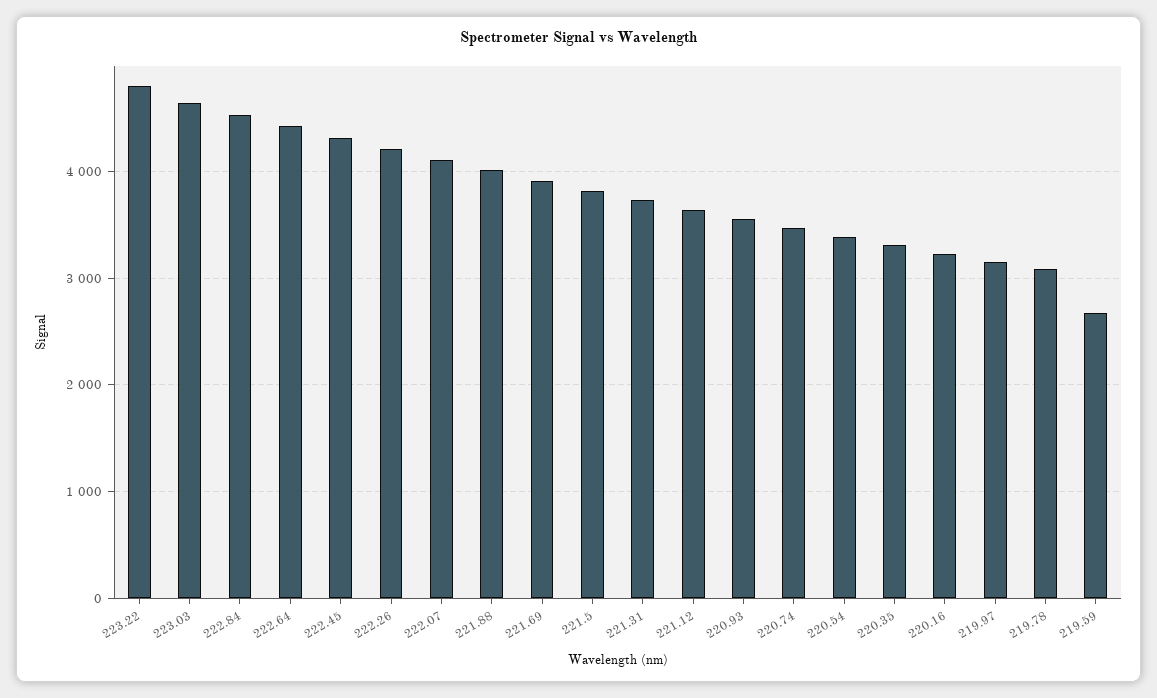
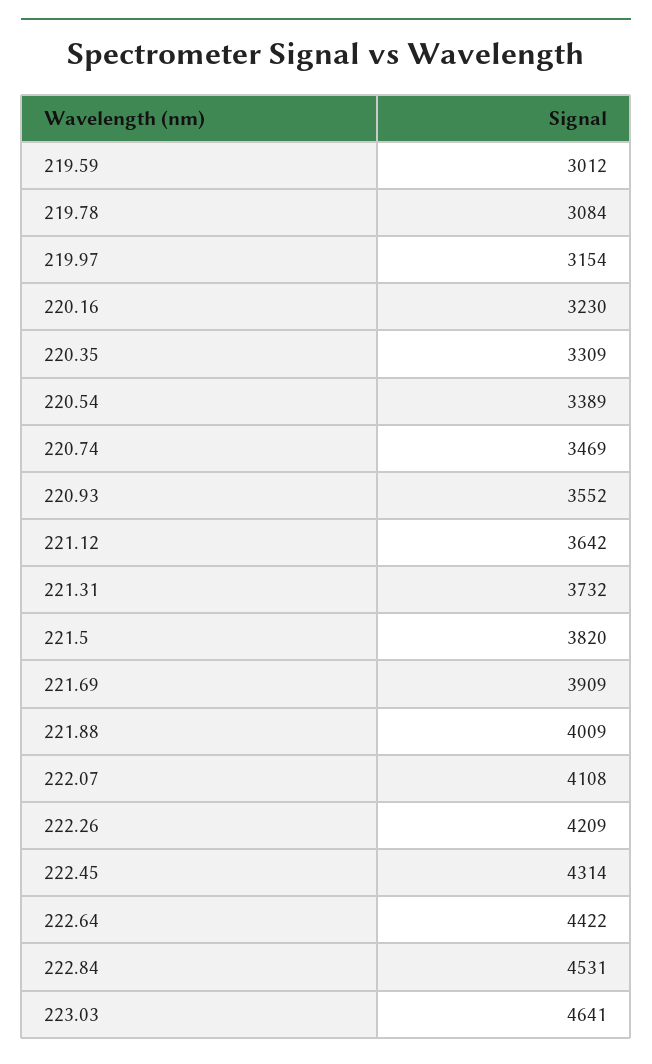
  {
-   "223.22": 4800,
    "223.03": 4641,
    "222.84": 4531,
    "222.64": 4422,
    "222.45": 4314,
    "222.26": 4209,
    "222.07": 4108,
    "221.88": 4009,
    "221.69": 3909,
    "221.5": 3820,
    "221.31": 3732,
    "221.12": 3642,
    "220.93": 3552,
    "220.74": 3469,
    "220.54": 3389,
    "220.35": 3309,
    "220.16": 3230,
    "219.97": 3154,
    "219.78": 3084,
-   "219.59": 2700
+   "219.59": 3012
  }

